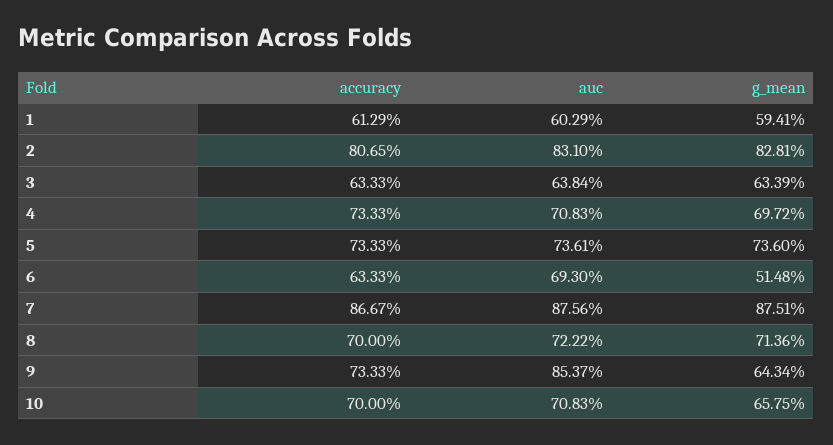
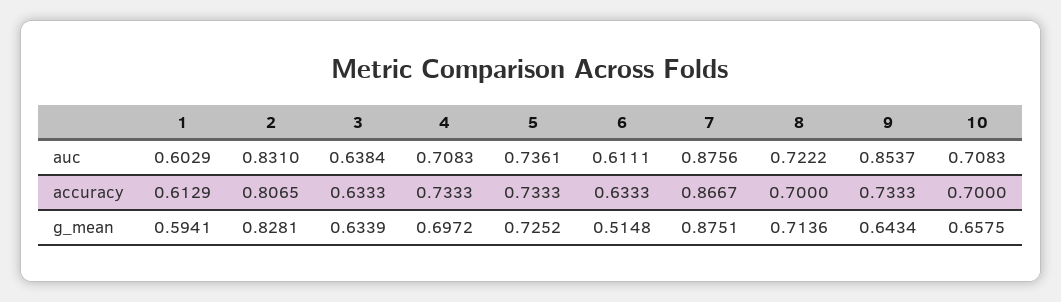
  {
    "accuracy": {
      "1": 0.6129,
      "2": 0.8065,
      "3": 0.6333,
      "4": 0.7333,
      "5": 0.7333,
      "6": 0.6333,
      "7": 0.8667,
      "8": 0.7,
      "9": 0.7333,
      "10": 0.7
    },
    "auc": {
      "1": 0.6029,
      "2": 0.831,
      "3": 0.6384,
      "4": 0.7083,
      "5": 0.7361,
-     "6": 0.693,
+     "6": 0.6111,
      "7": 0.8756,
      "8": 0.7222,
      "9": 0.8537,
      "10": 0.7083
    },
    "g_mean": {
      "1": 0.5941,
      "2": 0.8281,
      "3": 0.6339,
      "4": 0.6972,
-     "5": 0.736,
+     "5": 0.7252,
      "6": 0.5148,
      "7": 0.8751,
      "8": 0.7136,
      "9": 0.6434,
      "10": 0.6575
    }
  }

